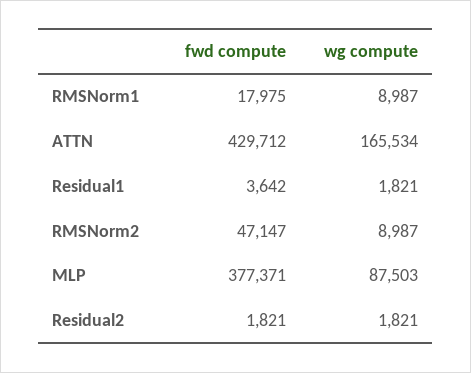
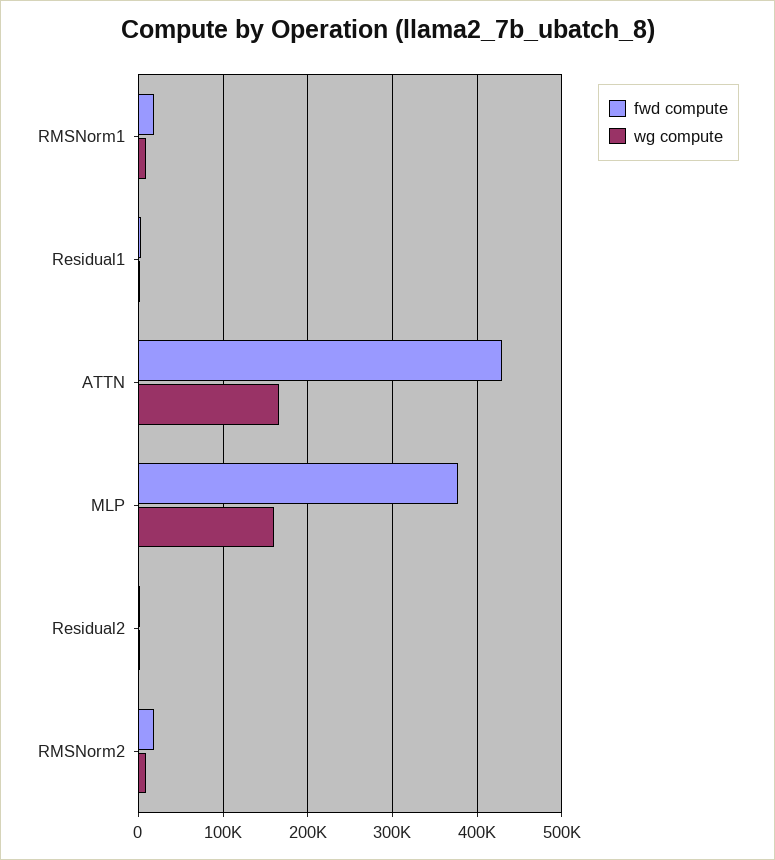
  {
    "fwd compute": {
      "RMSNorm1": 17975,
      "ATTN": 429712,
      "Residual1": 3642,
-     "RMSNorm2": 47147,
+     "RMSNorm2": 20000,
      "MLP": 377371,
      "Residual2": 1821
    },
    "wg compute": {
      "RMSNorm1": 8987,
      "ATTN": 165534,
      "Residual1": 1821,
      "RMSNorm2": 8987,
-     "MLP": 87503,
+     "MLP": 160000,
      "Residual2": 1821
    }
  }

